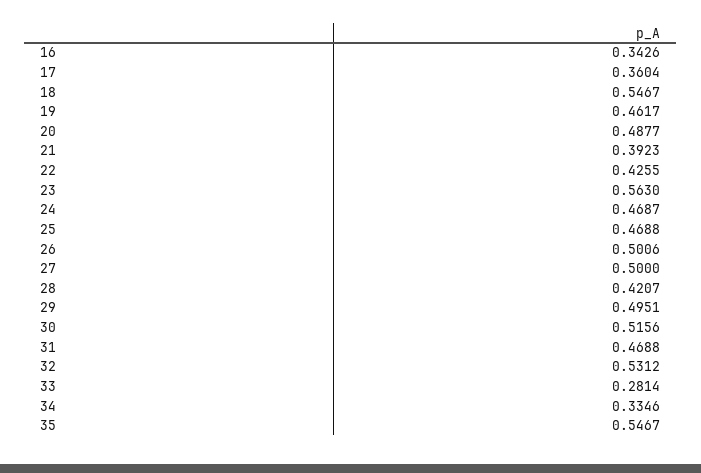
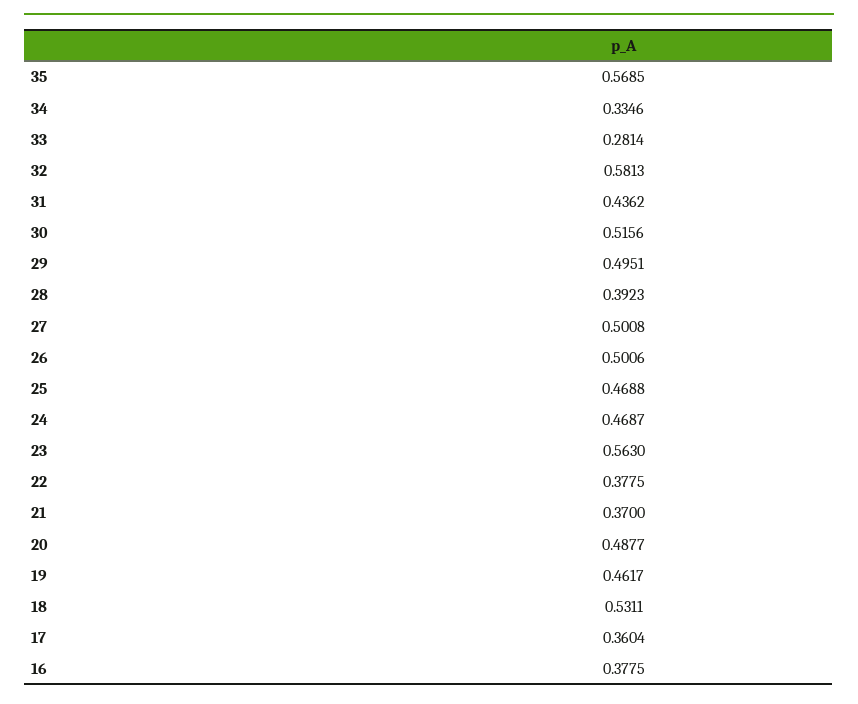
  {
-   "16": 0.3426,
+   "16": 0.3775,
    "17": 0.3604,
-   "18": 0.5467,
+   "18": 0.5311,
    "19": 0.4617,
    "20": 0.4877,
-   "21": 0.3923,
+   "21": 0.37,
-   "22": 0.4255,
+   "22": 0.3775,
    "23": 0.563,
    "24": 0.4687,
    "25": 0.4688,
    "26": 0.5006,
-   "27": 0.5,
+   "27": 0.5008,
-   "28": 0.4207,
+   "28": 0.3923,
    "29": 0.4951,
    "30": 0.5156,
-   "31": 0.4688,
+   "31": 0.4362,
-   "32": 0.5312,
+   "32": 0.5813,
    "33": 0.2814,
    "34": 0.3346,
-   "35": 0.5467
+   "35": 0.5685
  }

